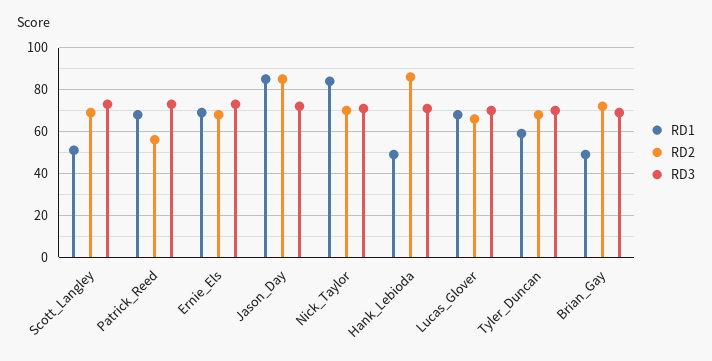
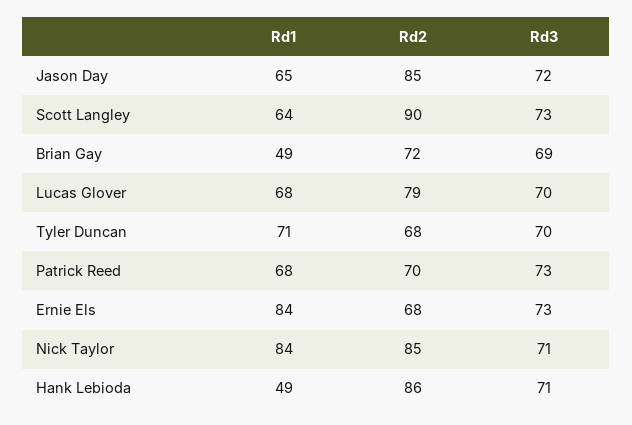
  {
    "RD1": {
-     "Scott_Langley": 50,
+     "Scott_Langley": 64,
      "Patrick_Reed": 68,
-     "Ernie_Els": 70,
+     "Ernie_Els": 84,
-     "Jason_Day": 85,
+     "Jason_Day": 65,
      "Nick_Taylor": 84,
      "Hank_Lebioda": 49,
      "Lucas_Glover": 68,
-     "Tyler_Duncan": 60,
+     "Tyler_Duncan": 71,
      "Brian_Gay": 49
    },
    "RD2": {
-     "Scott_Langley": 70,
+     "Scott_Langley": 90,
-     "Patrick_Reed": 55,
+     "Patrick_Reed": 70,
      "Ernie_Els": 68,
      "Jason_Day": 85,
-     "Nick_Taylor": 70,
+     "Nick_Taylor": 85,
      "Hank_Lebioda": 86,
-     "Lucas_Glover": 65,
+     "Lucas_Glover": 79,
      "Tyler_Duncan": 68,
      "Brian_Gay": 72
    },
    "RD3": {
      "Scott_Langley": 73,
      "Patrick_Reed": 73,
      "Ernie_Els": 73,
      "Jason_Day": 72,
      "Nick_Taylor": 71,
      "Hank_Lebioda": 71,
      "Lucas_Glover": 70,
      "Tyler_Duncan": 70,
      "Brian_Gay": 69
    }
  }

